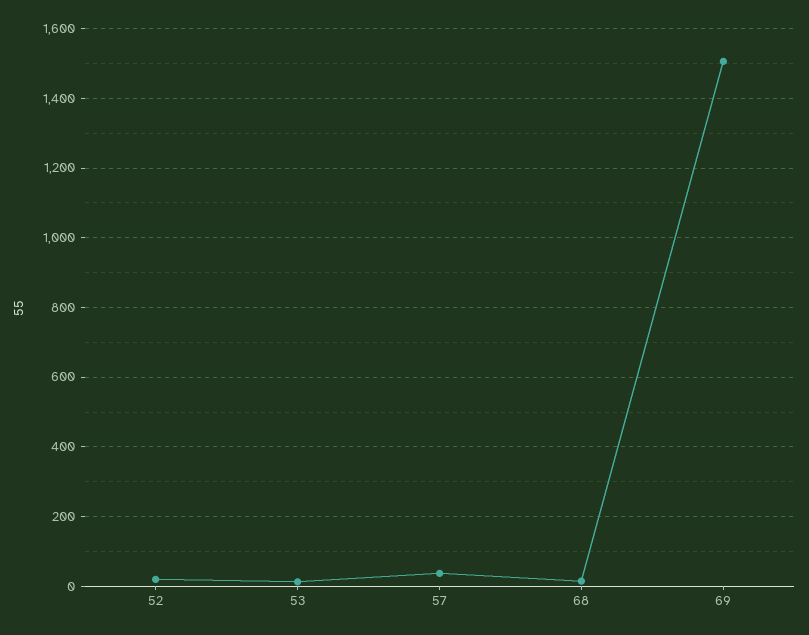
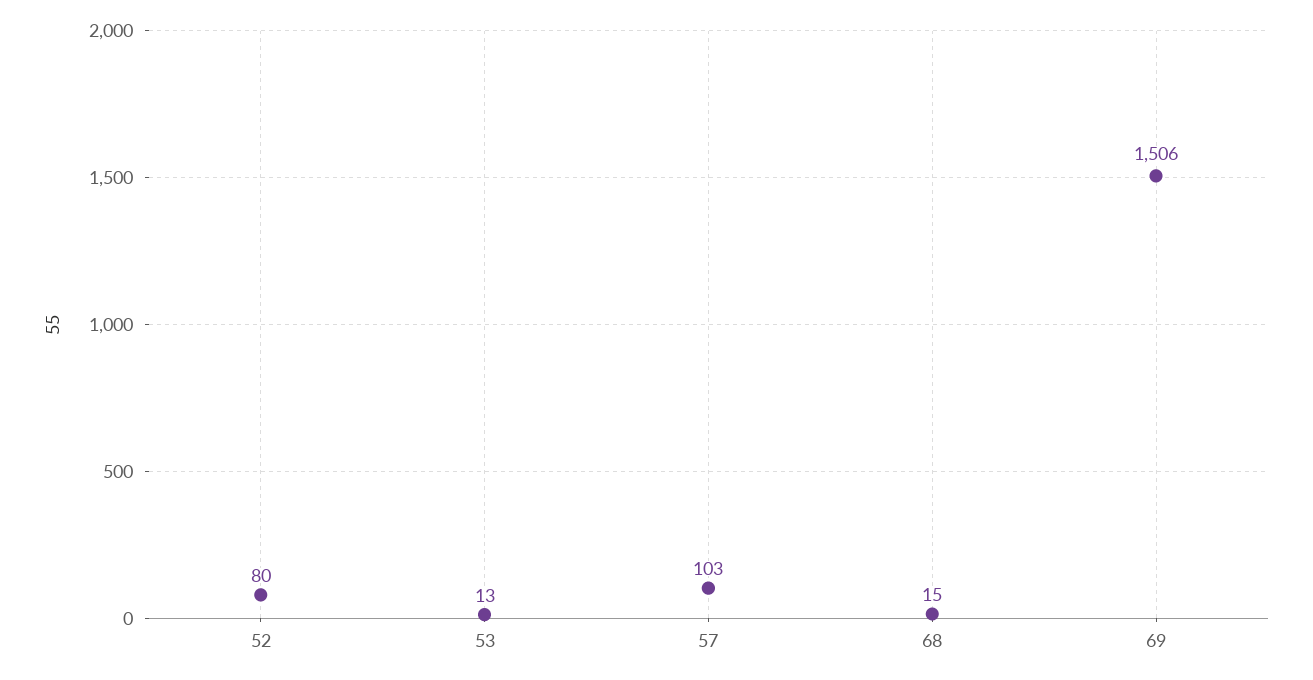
  {
-   "52": 20,
+   "52": 80,
    "53": 13,
-   "57": 40,
+   "57": 103,
    "68": 15,
    "69": 1506
  }

